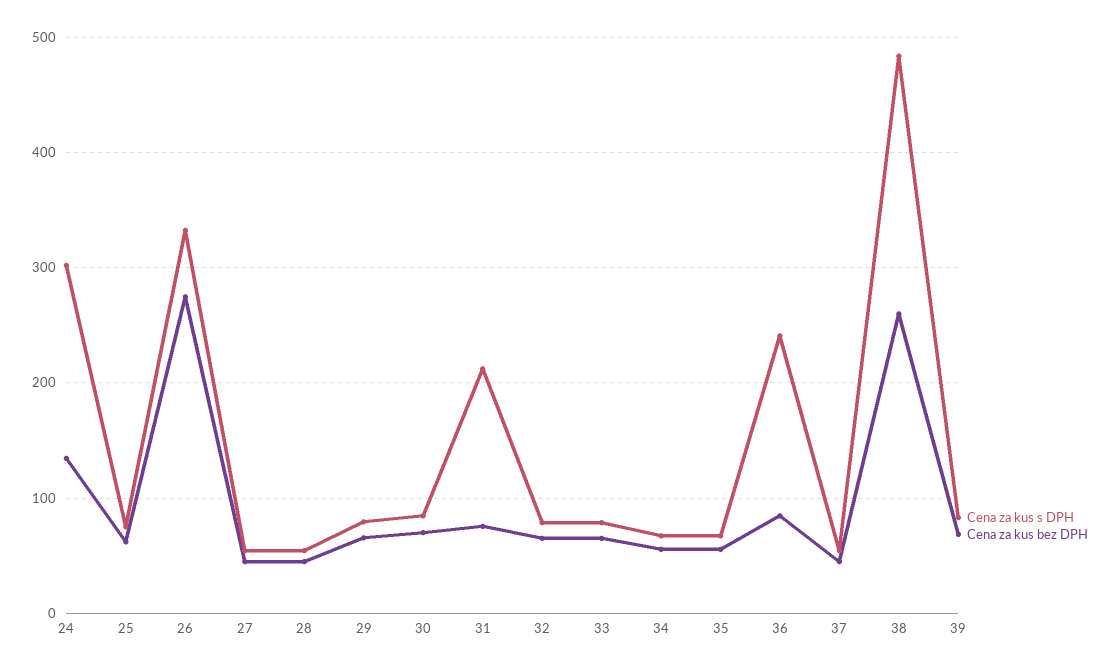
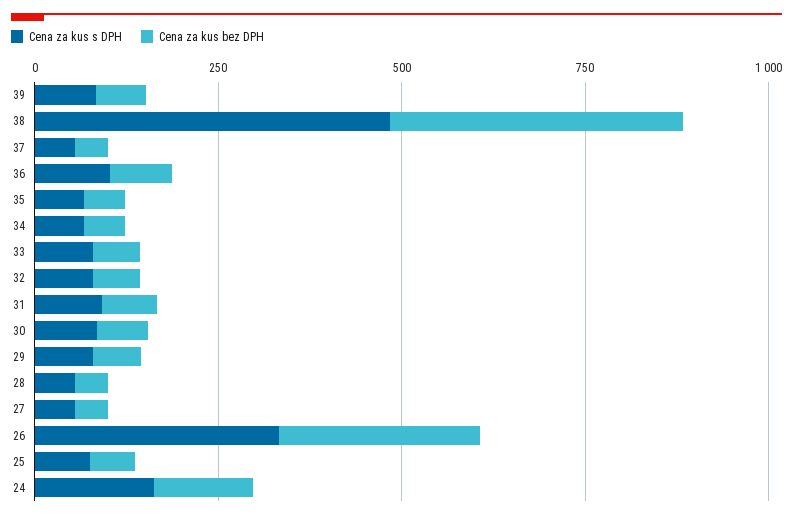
  {
    "Cena za kus s DPH": {
-     "24": 300,
+     "24": 150,
      "25": 80,
      "26": 330,
      "27": 50,
      "28": 50,
      "29": 80,
      "30": 80,
-     "31": 210,
+     "31": 100,
      "32": 80,
      "33": 80,
      "34": 70,
      "35": 70,
-     "36": 240,
+     "36": 100,
      "37": 50,
      "38": 480,
      "39": 80
    },
    "Cena za kus bez DPH": {
      "24": 130,
      "25": 60,
      "26": 270,
      "27": 40,
      "28": 40,
      "29": 70,
      "30": 70,
      "31": 80,
      "32": 70,
      "33": 70,
      "34": 60,
      "35": 60,
      "36": 80,
      "37": 40,
-     "38": 260,
+     "38": 400,
      "39": 70
    }
  }

